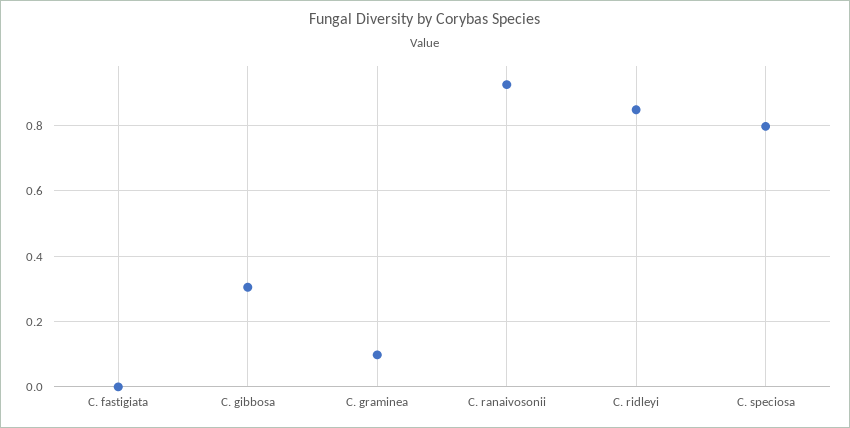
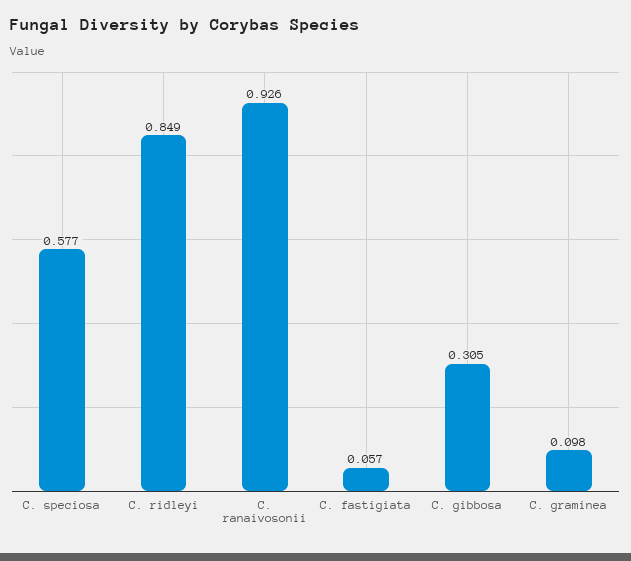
  {
-   "C. fastigiata": 0,
+   "C. fastigiata": 0.057,
    "C. gibbosa": 0.305,
    "C. graminea": 0.098,
    "C. ranaivosonii": 0.926,
    "C. ridleyi": 0.849,
-   "C. speciosa": 0.8
+   "C. speciosa": 0.577
  }

